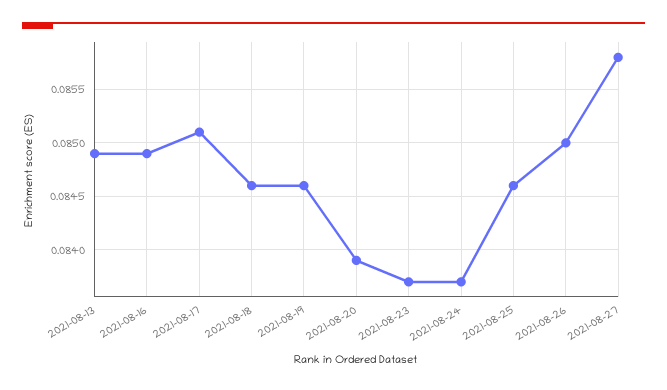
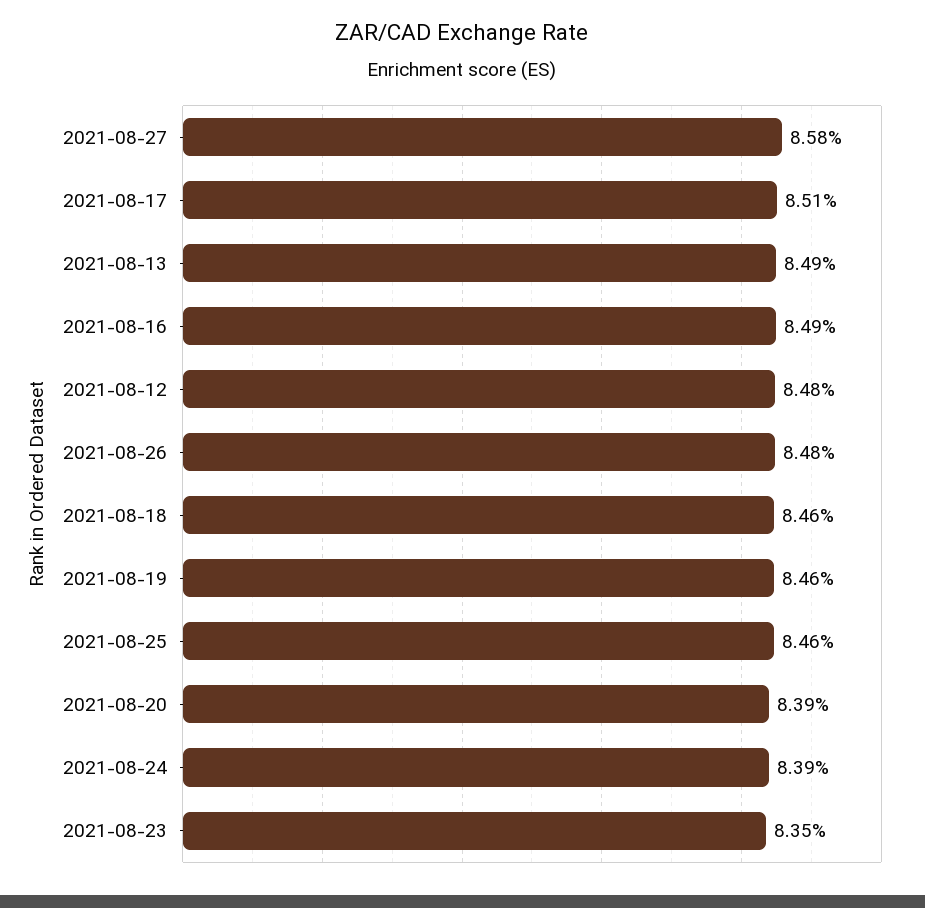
  {
    "2021-08-13": 0.0849,
    "2021-08-16": 0.0849,
    "2021-08-17": 0.0851,
    "2021-08-18": 0.0846,
    "2021-08-19": 0.0846,
    "2021-08-20": 0.0839,
-   "2021-08-23": 0.0837,
+   "2021-08-23": 0.0835,
-   "2021-08-24": 0.0837,
+   "2021-08-24": 0.0839,
    "2021-08-25": 0.0846,
-   "2021-08-26": 0.085,
+   "2021-08-26": 0.0848,
-   "2021-08-27": 0.0858
+   "2021-08-27": 0.0858,
+   "2021-08-12": 0.0848
  }

